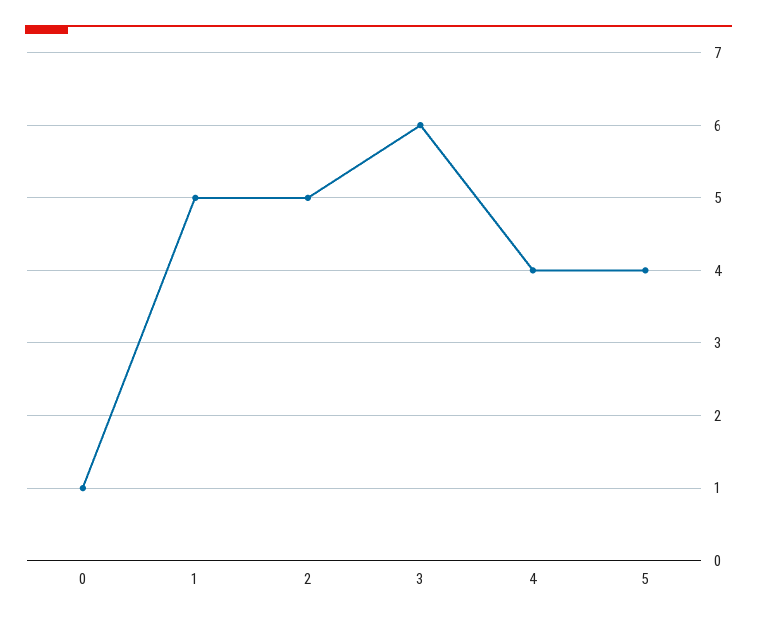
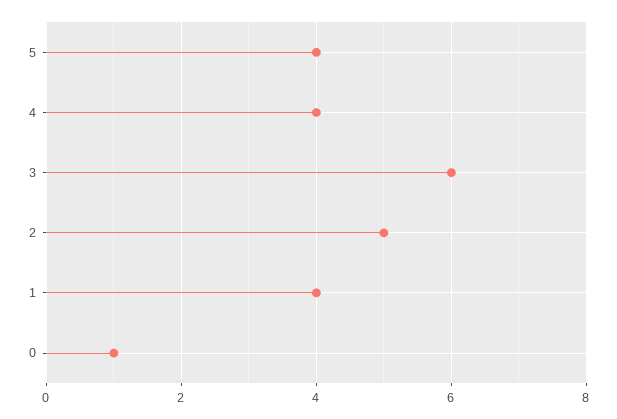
  {
    "0": 1,
-   "1": 5,
+   "1": 4,
    "2": 5,
    "3": 6,
    "4": 4,
    "5": 4
  }

